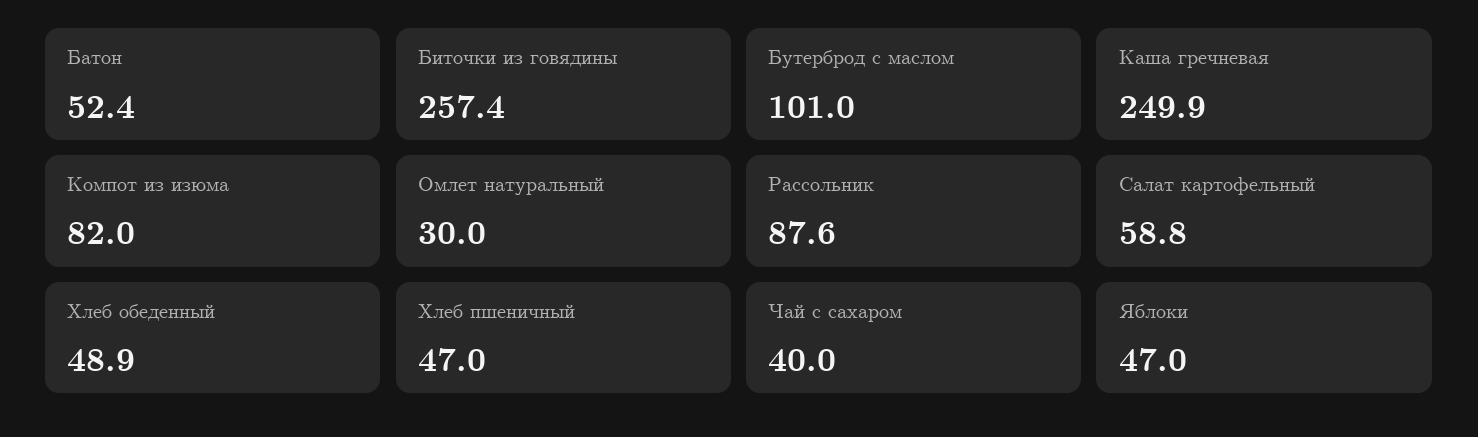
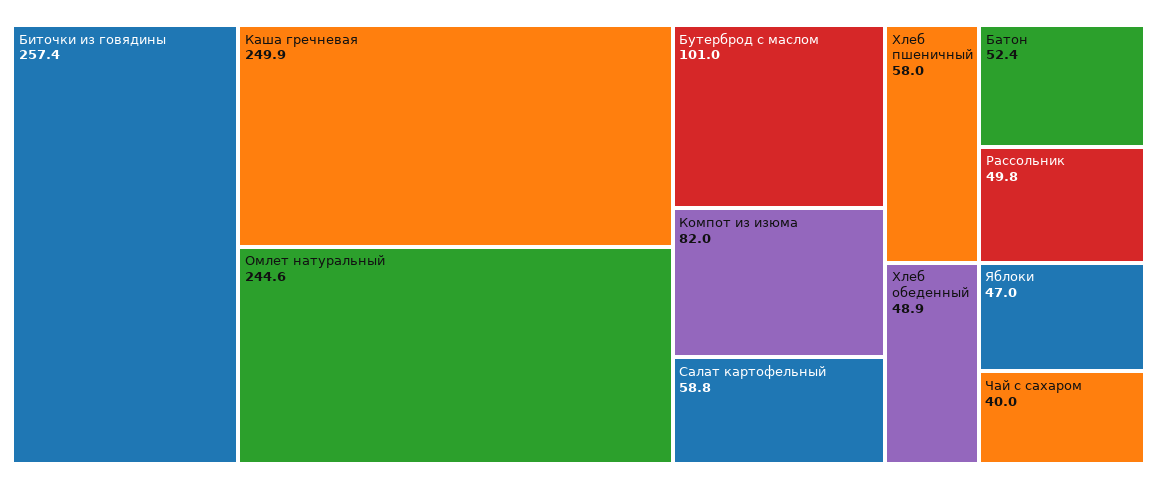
  {
    "Батон": 52.4,
    "Биточки из говядины": 257.4,
    "Бутерброд с маслом": 101,
    "Каша гречневая": 249.9,
    "Компот из изюма": 82,
-   "Омлет натуральный": 30,
+   "Омлет натуральный": 244.6,
-   "Рассольник": 87.6,
+   "Рассольник": 49.8,
    "Салат картофельный": 58.8,
    "Хлеб обеденный": 48.9,
-   "Хлеб пшеничный": 47,
+   "Хлеб пшеничный": 58,
    "Чай с сахаром": 40,
    "Яблоки": 47
  }

